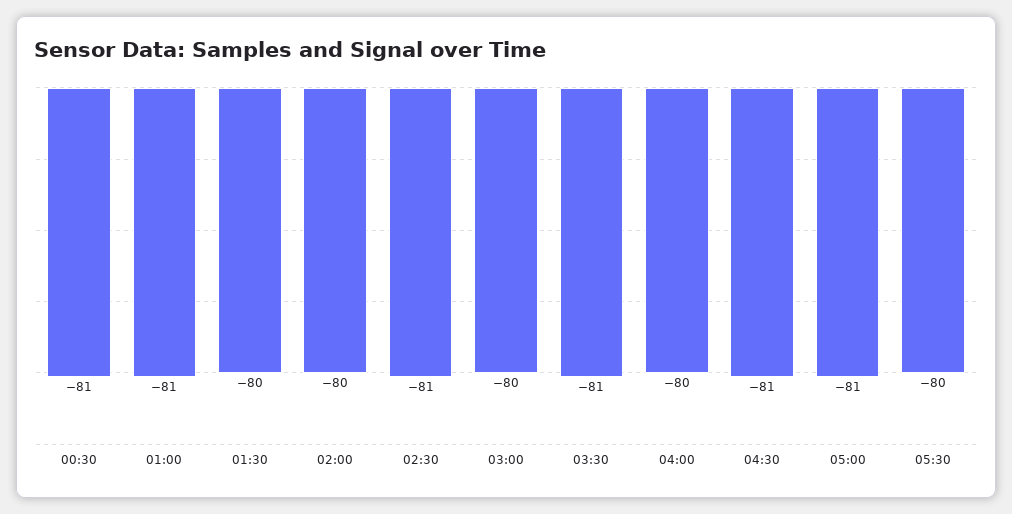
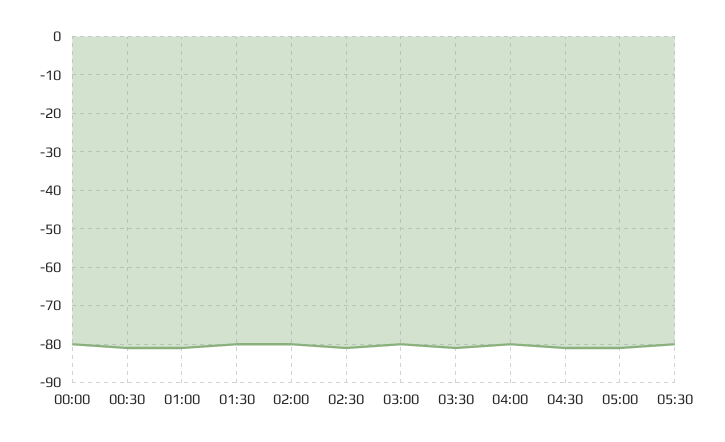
  {
    "00:30": -81,
    "01:00": -81,
    "01:30": -80,
    "02:00": -80,
    "02:30": -81,
    "03:00": -80,
    "03:30": -81,
    "04:00": -80,
    "04:30": -81,
    "05:00": -81,
-   "05:30": -80
+   "05:30": -80,
+   "00:00": -80
  }

